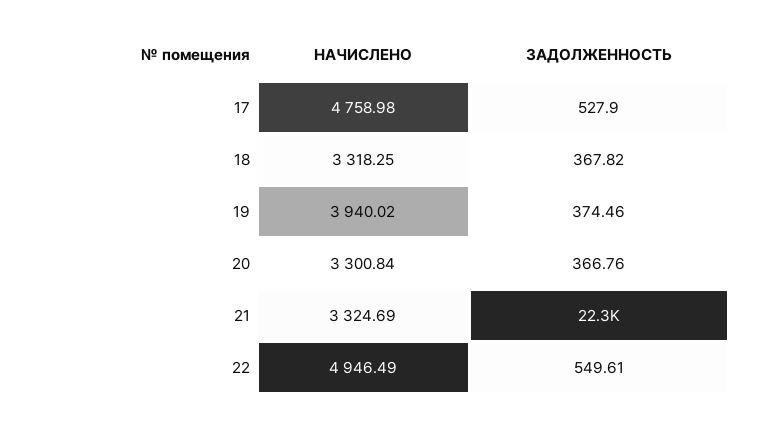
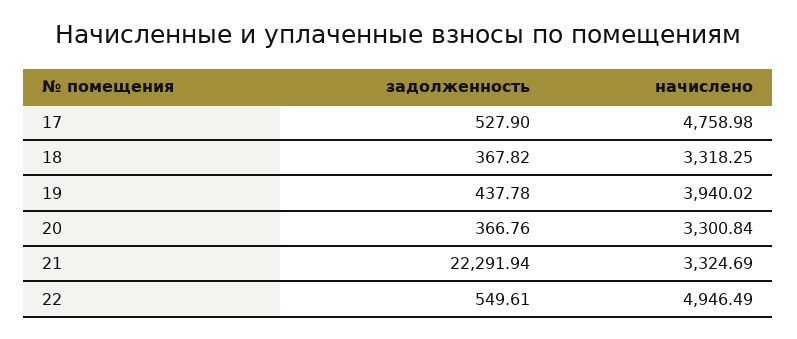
  {
    "НАЧИСЛЕНО": {
      "17": 4758.98,
      "18": 3318.25,
      "19": 3940.02,
      "20": 3300.84,
      "21": 3324.69,
      "22": 4946.49
    },
    "ЗАДОЛЖЕННОСТЬ": {
      "17": 527.9,
      "18": 367.82,
-     "19": 374.46,
+     "19": 437.78,
      "20": 366.76,
      "21": 22291.94,
      "22": 549.61
    }
  }

